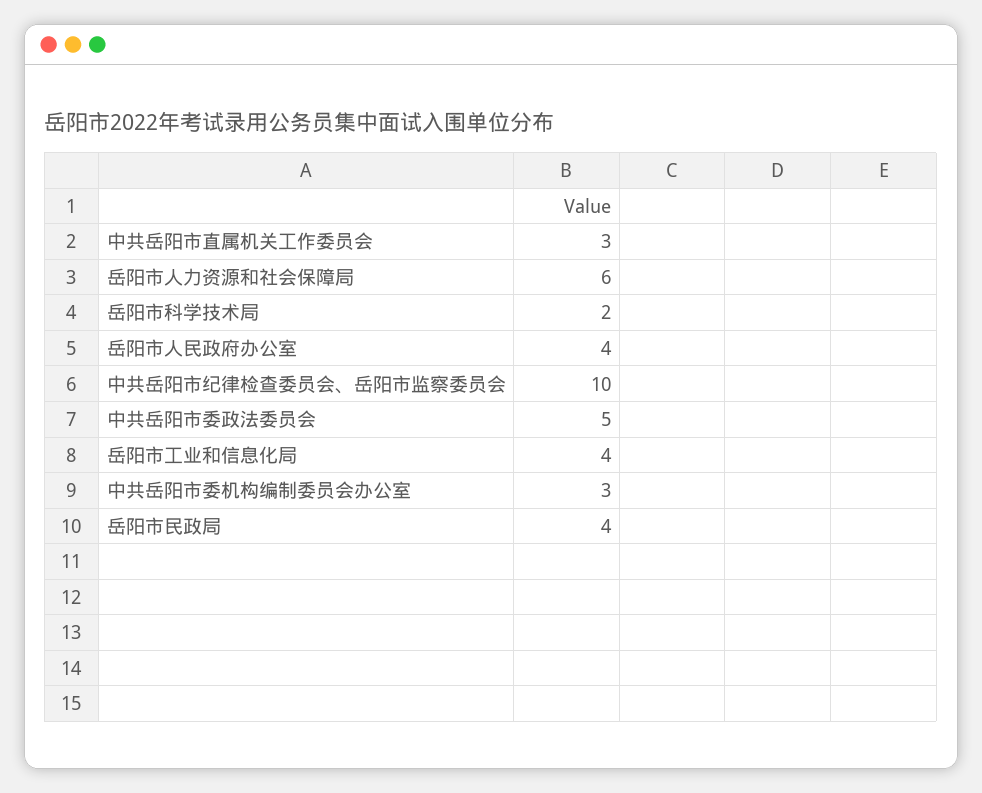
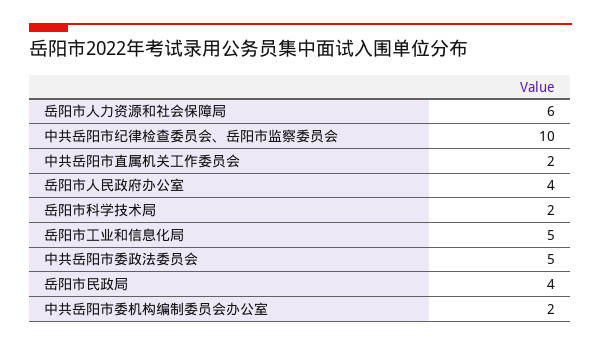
  {
-   "中共岳阳市直属机关工作委员会": 3,
+   "中共岳阳市直属机关工作委员会": 2,
    "岳阳市人力资源和社会保障局": 6,
    "岳阳市科学技术局": 2,
    "岳阳市人民政府办公室": 4,
    "中共岳阳市纪律检查委员会、岳阳市监察委员会": 10,
    "中共岳阳市委政法委员会": 5,
-   "岳阳市工业和信息化局": 4,
+   "岳阳市工业和信息化局": 5,
-   "中共岳阳市委机构编制委员会办公室": 3,
+   "中共岳阳市委机构编制委员会办公室": 2,
    "岳阳市民政局": 4
  }

